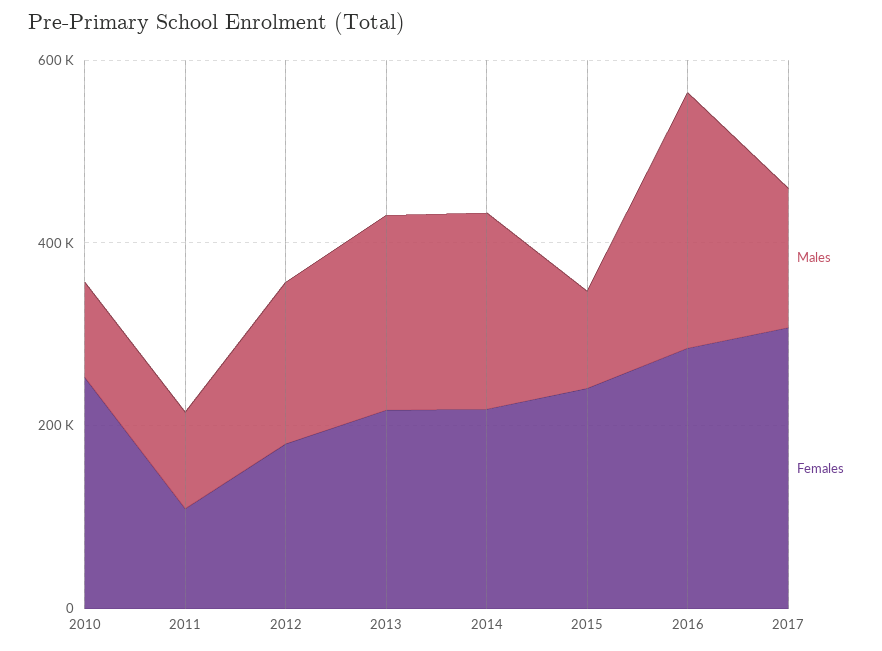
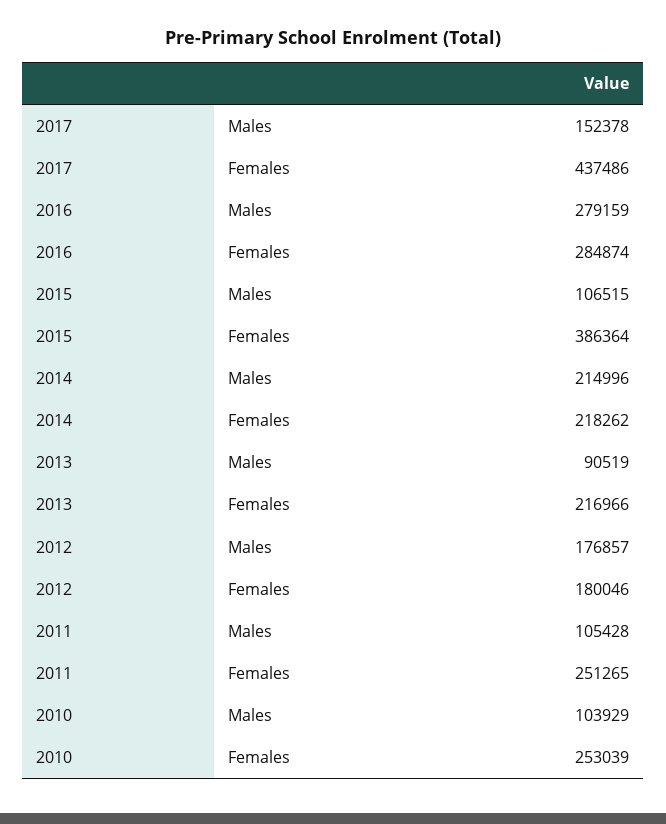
  {
    "Males": {
      "2010": 103929,
      "2011": 105428,
      "2012": 176857,
-     "2013": 200000,
+     "2013": 90519,
      "2014": 214996,
      "2015": 106515,
      "2016": 279159,
      "2017": 152378
    },
    "Females": {
      "2010": 253039,
-     "2011": 100000,
+     "2011": 251265,
      "2012": 180046,
      "2013": 216966,
      "2014": 218262,
-     "2015": 250000,
+     "2015": 386364,
      "2016": 284874,
-     "2017": 300000
+     "2017": 437486
    }
  }

